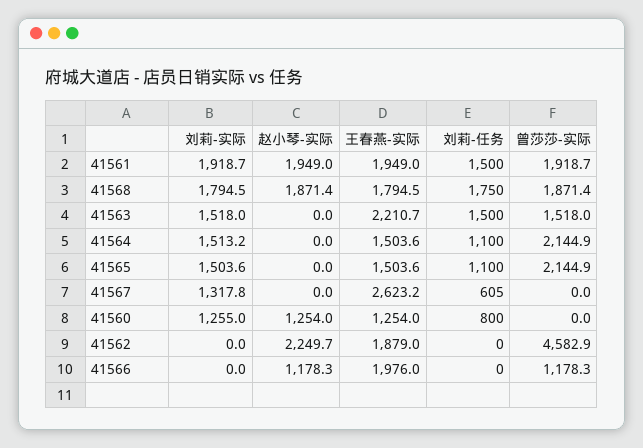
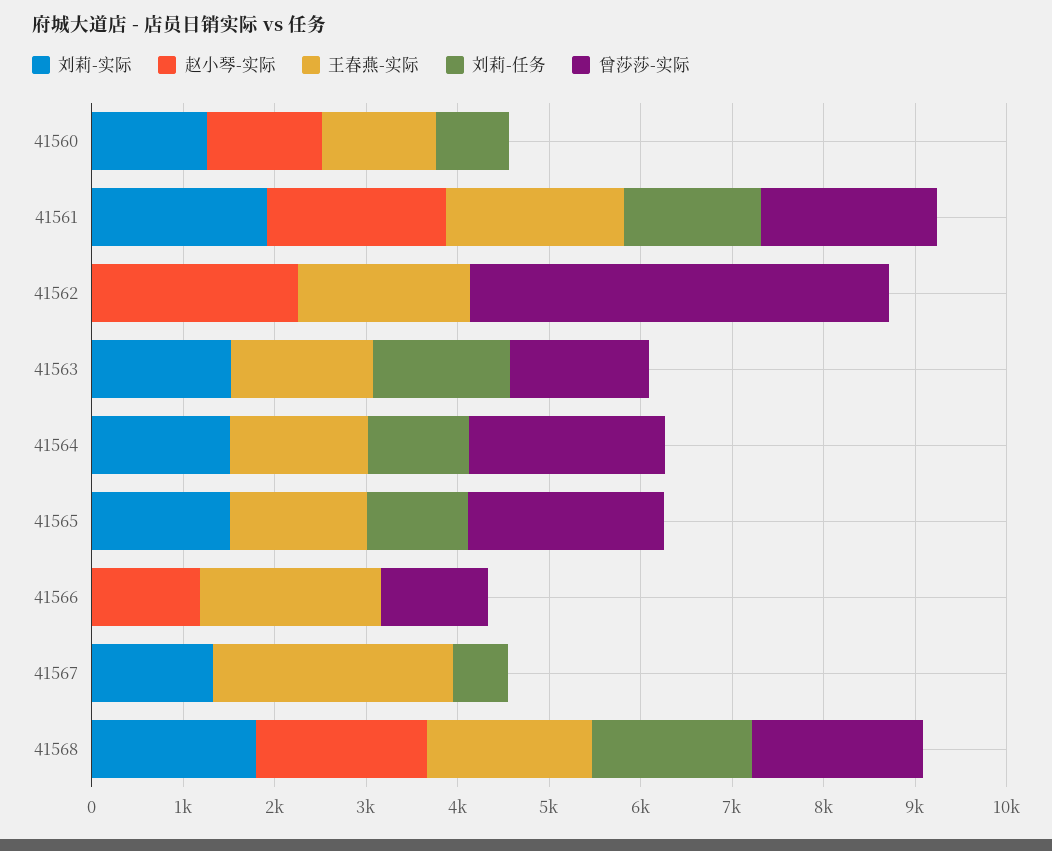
  {
    "刘莉-实际": {
      "41561": 1918.7,
      "41568": 1794.5,
      "41563": 1518,
      "41564": 1513.2,
      "41565": 1503.6,
      "41567": 1317.8,
      "41560": 1255,
      "41562": 0,
      "41566": 0
    },
    "赵小琴-实际": {
      "41561": 1949,
      "41568": 1871.4,
      "41563": 0,
      "41564": 0,
      "41565": 0,
      "41567": 0,
      "41560": 1254,
      "41562": 2249.7,
      "41566": 1178.3
    },
    "王春燕-实际": {
      "41561": 1949,
      "41568": 1794.5,
-     "41563": 2210.7,
+     "41563": 1600,
      "41564": 1503.6,
      "41565": 1503.6,
      "41567": 2623.2,
      "41560": 1254,
      "41562": 1879,
      "41566": 1976
    },
    "刘莉-任务": {
      "41561": 1500,
      "41568": 1750,
      "41563": 1500,
      "41564": 1100,
      "41565": 1100,
      "41567": 605,
      "41560": 800,
      "41562": 0,
      "41566": 0
    },
    "曾莎莎-实际": {
      "41561": 1918.7,
      "41568": 1871.4,
      "41563": 1518,
      "41564": 2144.9,
      "41565": 2144.9,
      "41567": 0,
      "41560": 0,
      "41562": 4582.9,
      "41566": 1178.3
    }
  }

